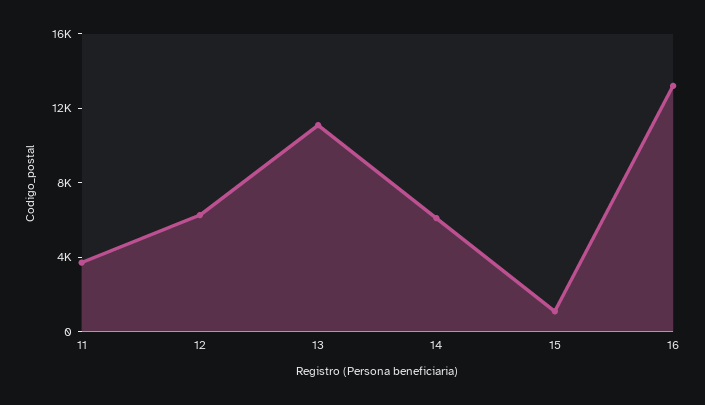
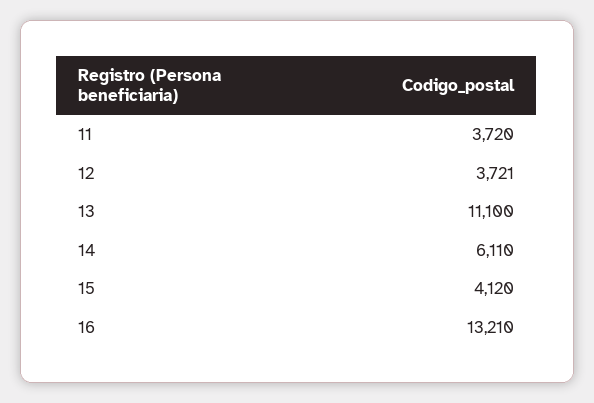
  {
    "11": 3720,
-   "12": 6000,
+   "12": 3721,
    "13": 11100,
    "14": 6110,
-   "15": 1000,
+   "15": 4120,
    "16": 13210
  }

